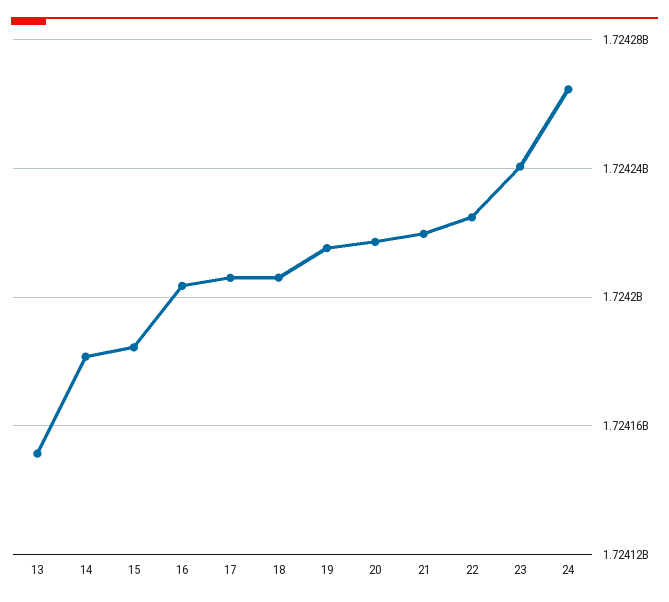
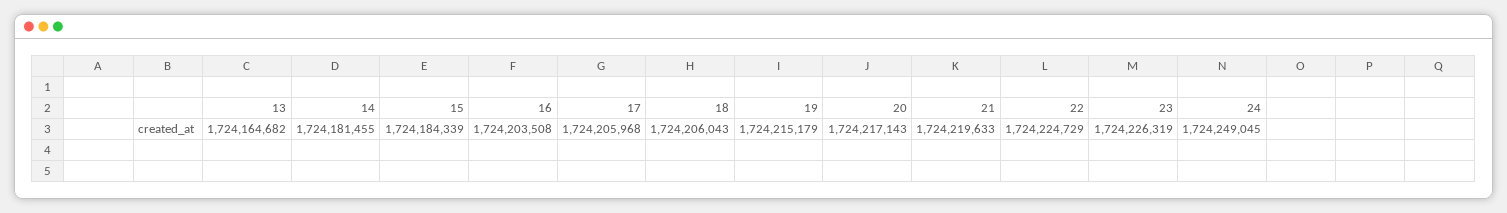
  {
-   "13": 1724150000,
+   "13": 1724164682,
    "14": 1724181455,
    "15": 1724184339,
    "16": 1724203508,
    "17": 1724205968,
    "18": 1724206043,
    "19": 1724215179,
    "20": 1724217143,
    "21": 1724219633,
    "22": 1724224729,
-   "23": 1724240000,
+   "23": 1724226319,
-   "24": 1724265000
+   "24": 1724249045
  }

